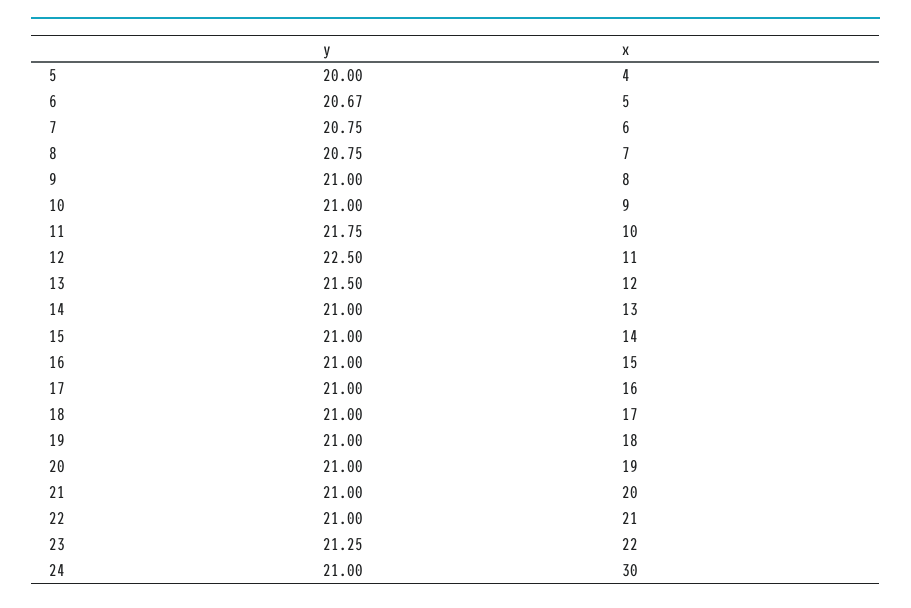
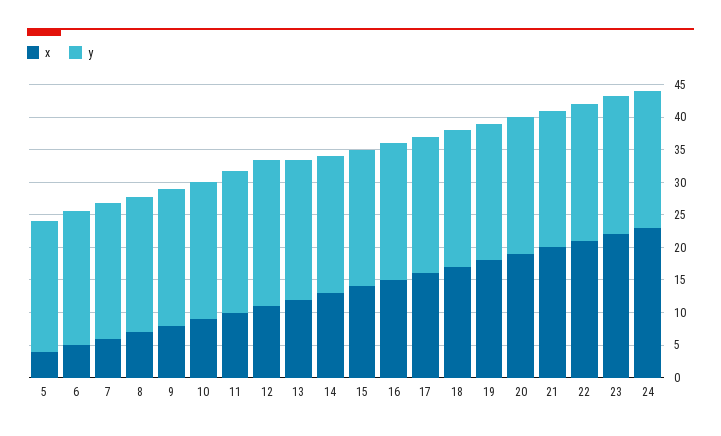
  {
    "y": {
      "5": 20,
      "6": 20.67,
      "7": 20.75,
      "8": 20.75,
      "9": 21,
      "10": 21,
      "11": 21.75,
      "12": 22.5,
      "13": 21.5,
      "14": 21,
      "15": 21,
      "16": 21,
      "17": 21,
      "18": 21,
      "19": 21,
      "20": 21,
      "21": 21,
      "22": 21,
      "23": 21.25,
      "24": 21
    },
    "x": {
      "5": 4,
      "6": 5,
      "7": 6,
      "8": 7,
      "9": 8,
      "10": 9,
      "11": 10,
      "12": 11,
      "13": 12,
      "14": 13,
      "15": 14,
      "16": 15,
      "17": 16,
      "18": 17,
      "19": 18,
      "20": 19,
      "21": 20,
      "22": 21,
      "23": 22,
-     "24": 30
+     "24": 22.5
    }
  }

